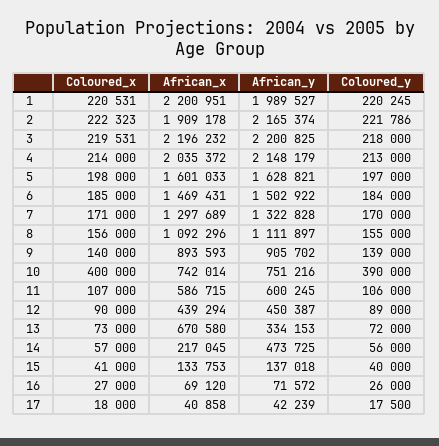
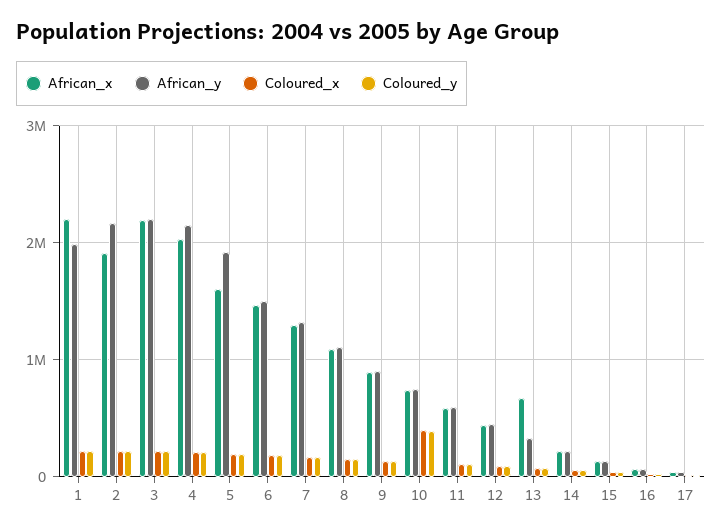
  {
    "Coloured_x": {
      "1": 220531,
      "2": 222323,
      "3": 219531,
      "4": 214000,
      "5": 198000,
      "6": 185000,
      "7": 171000,
      "8": 156000,
      "9": 140000,
      "10": 400000,
      "11": 107000,
      "12": 90000,
      "13": 73000,
      "14": 57000,
      "15": 41000,
      "16": 27000,
      "17": 18000
    },
    "African_x": {
      "1": 2200951,
      "2": 1909178,
      "3": 2196232,
      "4": 2035372,
      "5": 1601033,
      "6": 1469431,
      "7": 1297689,
      "8": 1092296,
      "9": 893593,
      "10": 742014,
      "11": 586715,
      "12": 439294,
      "13": 670580,
      "14": 217045,
      "15": 133753,
      "16": 69120,
      "17": 40858
    },
    "African_y": {
      "1": 1989527,
      "2": 2165374,
      "3": 2200825,
      "4": 2148179,
-     "5": 1628821,
+     "5": 1900000,
      "6": 1502922,
      "7": 1322828,
      "8": 1111897,
      "9": 905702,
      "10": 751216,
      "11": 600245,
      "12": 450387,
      "13": 334153,
-     "14": 473725,
+     "14": 200000,
      "15": 137018,
      "16": 71572,
      "17": 42239
    },
    "Coloured_y": {
      "1": 220245,
      "2": 221786,
      "3": 218000,
      "4": 213000,
      "5": 197000,
      "6": 184000,
      "7": 170000,
      "8": 155000,
      "9": 139000,
      "10": 390000,
      "11": 106000,
      "12": 89000,
      "13": 72000,
      "14": 56000,
      "15": 40000,
      "16": 26000,
      "17": 17500
    }
  }

